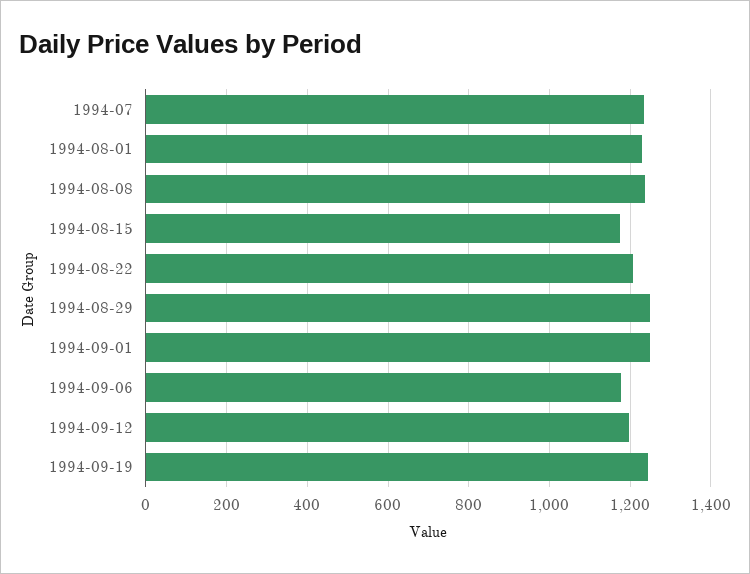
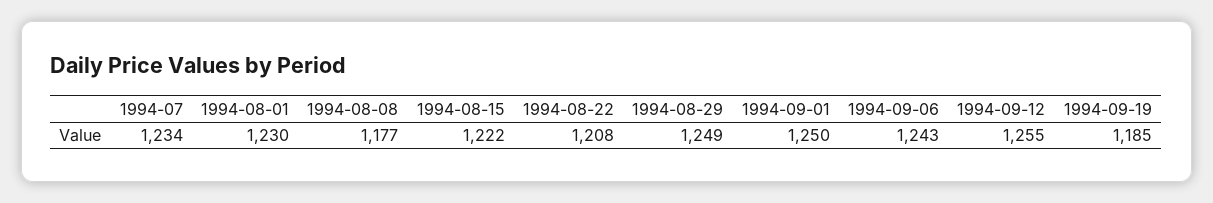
  {
    "1994-07": 1234,
    "1994-08-01": 1230,
-   "1994-08-08": 1240,
+   "1994-08-08": 1177,
-   "1994-08-15": 1180,
+   "1994-08-15": 1222,
    "1994-08-22": 1208,
    "1994-08-29": 1249,
    "1994-09-01": 1250,
-   "1994-09-06": 1180,
+   "1994-09-06": 1243,
-   "1994-09-12": 1200,
+   "1994-09-12": 1255,
-   "1994-09-19": 1240
+   "1994-09-19": 1185
  }

